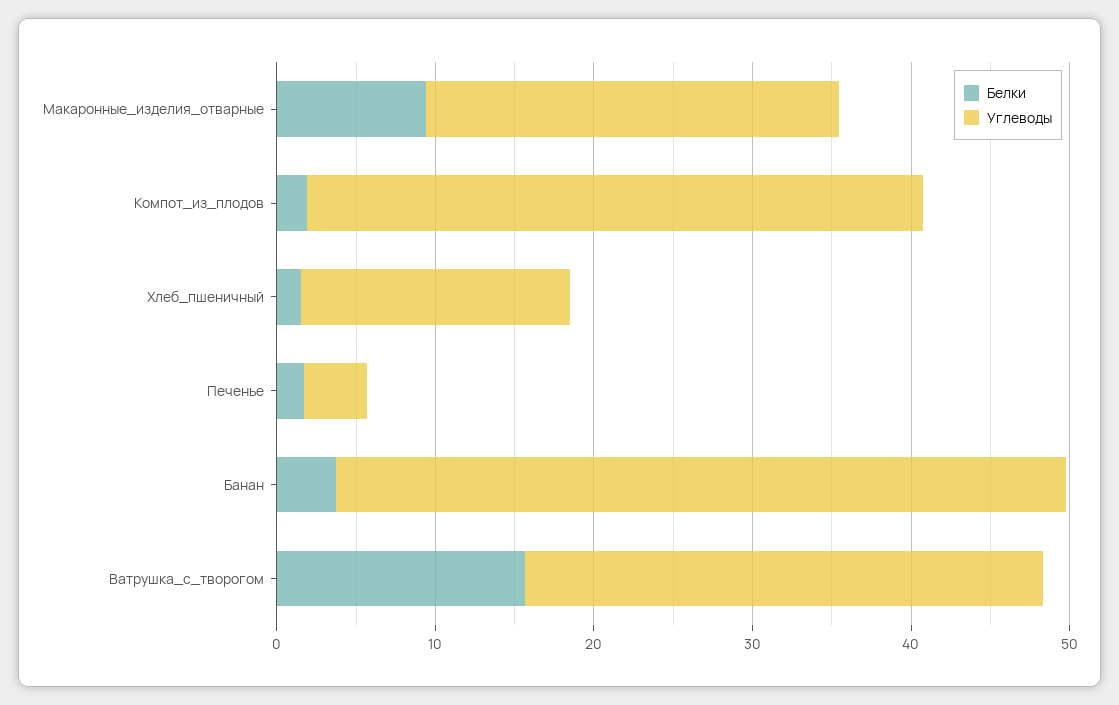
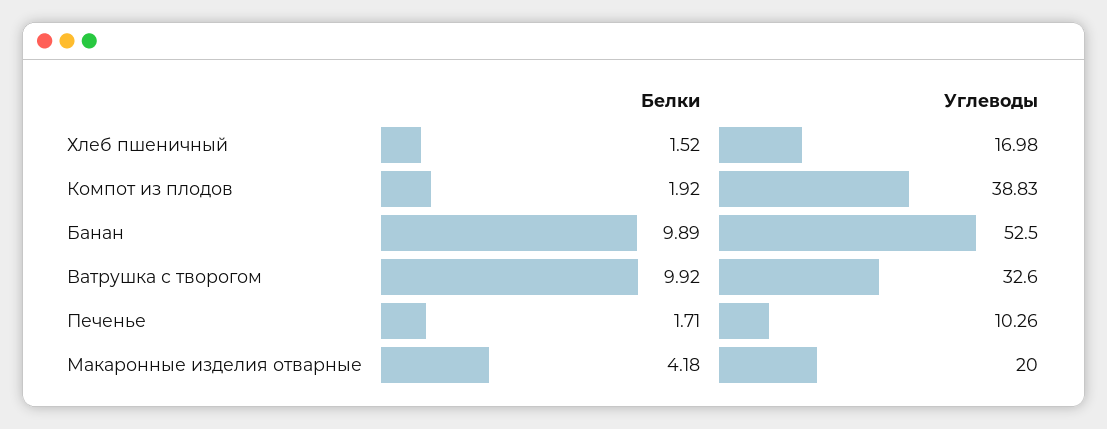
  {
    "Белки": {
-     "Макаронные_изделия_отварные": 10,
+     "Макаронные_изделия_отварные": 4.18,
      "Компот_из_плодов": 1.92,
      "Хлеб_пшеничный": 1.52,
      "Печенье": 1.71,
-     "Банан": 4,
+     "Банан": 9.89,
-     "Ватрушка_с_творогом": 16
+     "Ватрушка_с_творогом": 9.92
    },
    "Углеводы": {
-     "Макаронные_изделия_отварные": 26,
+     "Макаронные_изделия_отварные": 20,
      "Компот_из_плодов": 38.83,
      "Хлеб_пшеничный": 16.98,
-     "Печенье": 4,
+     "Печенье": 10.26,
-     "Банан": 46,
+     "Банан": 52.5,
      "Ватрушка_с_творогом": 32.6
    }
  }

